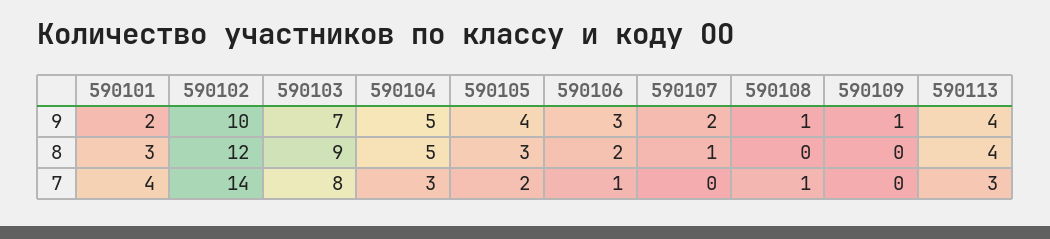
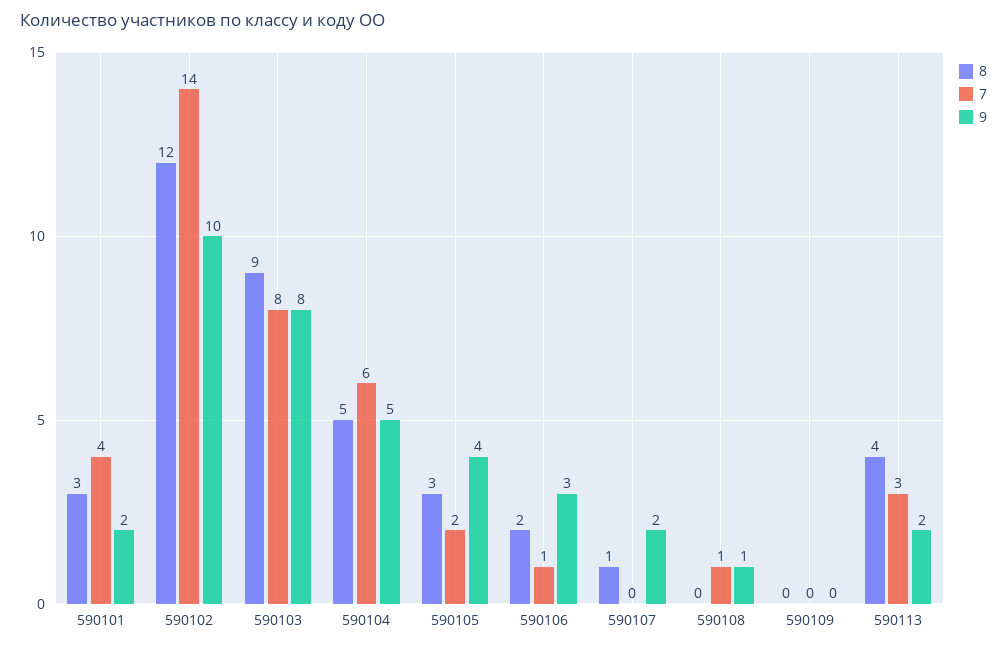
  {
    "9": {
      "590101": 2,
      "590102": 10,
-     "590103": 7,
+     "590103": 8,
      "590104": 5,
      "590105": 4,
      "590106": 3,
      "590107": 2,
      "590108": 1,
-     "590109": 1,
+     "590109": 0,
-     "590113": 4
+     "590113": 2
    },
    "8": {
      "590101": 3,
      "590102": 12,
      "590103": 9,
      "590104": 5,
      "590105": 3,
      "590106": 2,
      "590107": 1,
      "590108": 0,
      "590109": 0,
      "590113": 4
    },
    "7": {
      "590101": 4,
      "590102": 14,
      "590103": 8,
-     "590104": 3,
+     "590104": 6,
      "590105": 2,
      "590106": 1,
      "590107": 0,
      "590108": 1,
      "590109": 0,
      "590113": 3
    }
  }

